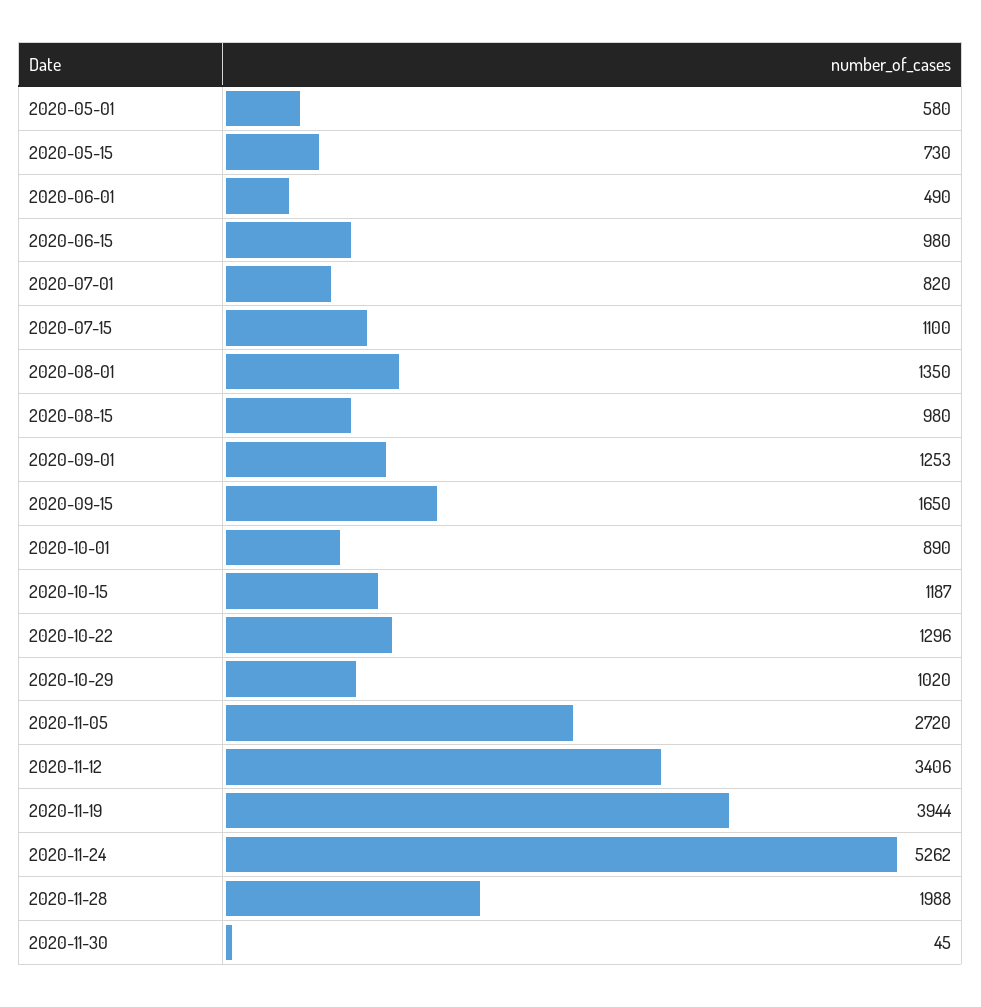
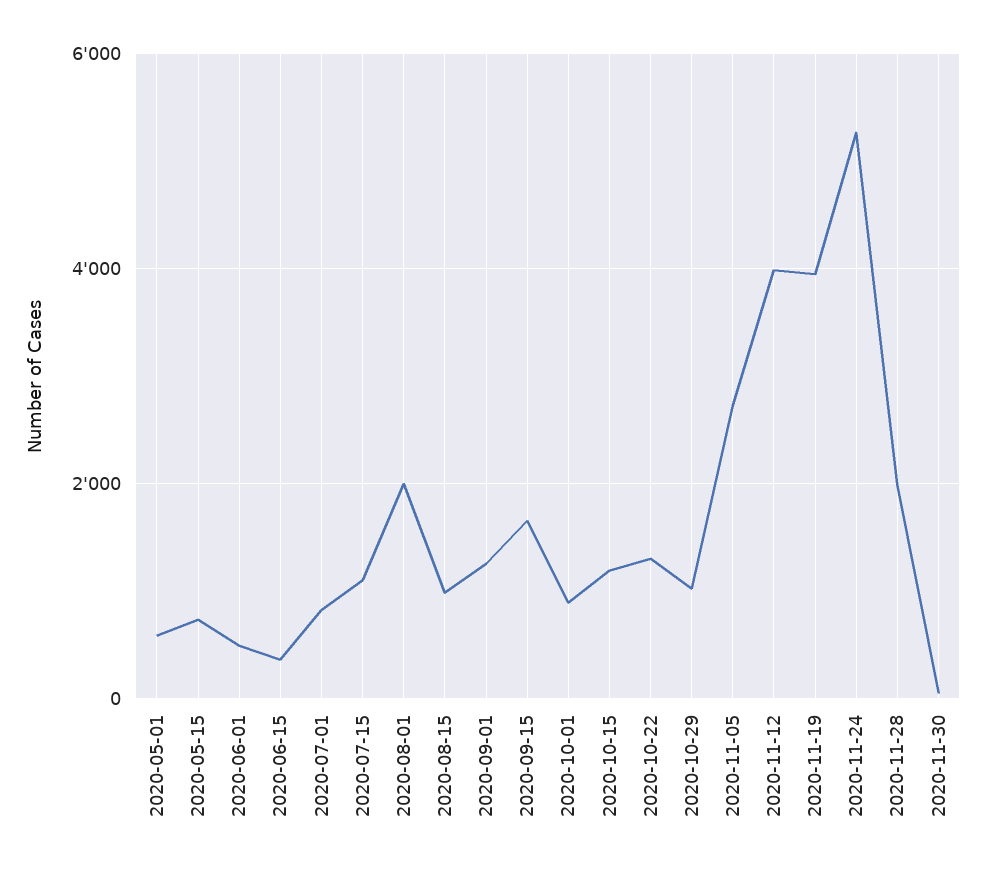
  {
    "2020-05-01": 580,
    "2020-05-15": 730,
    "2020-06-01": 490,
-   "2020-06-15": 980,
+   "2020-06-15": 400,
    "2020-07-01": 820,
    "2020-07-15": 1100,
-   "2020-08-01": 1350,
+   "2020-08-01": 2000,
    "2020-08-15": 980,
    "2020-09-01": 1253,
    "2020-09-15": 1650,
    "2020-10-01": 890,
    "2020-10-15": 1187,
    "2020-10-22": 1296,
    "2020-10-29": 1020,
    "2020-11-05": 2720,
-   "2020-11-12": 3406,
+   "2020-11-12": 4000,
    "2020-11-19": 3944,
    "2020-11-24": 5262,
    "2020-11-28": 1988,
    "2020-11-30": 45
  }

